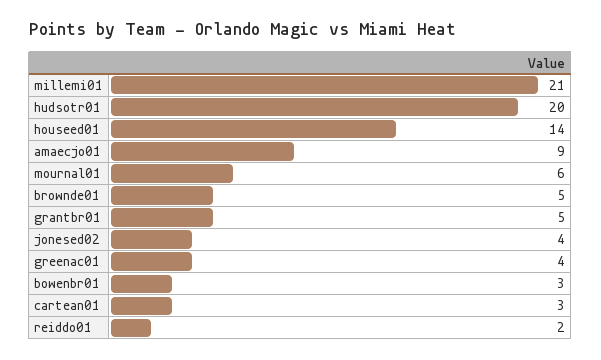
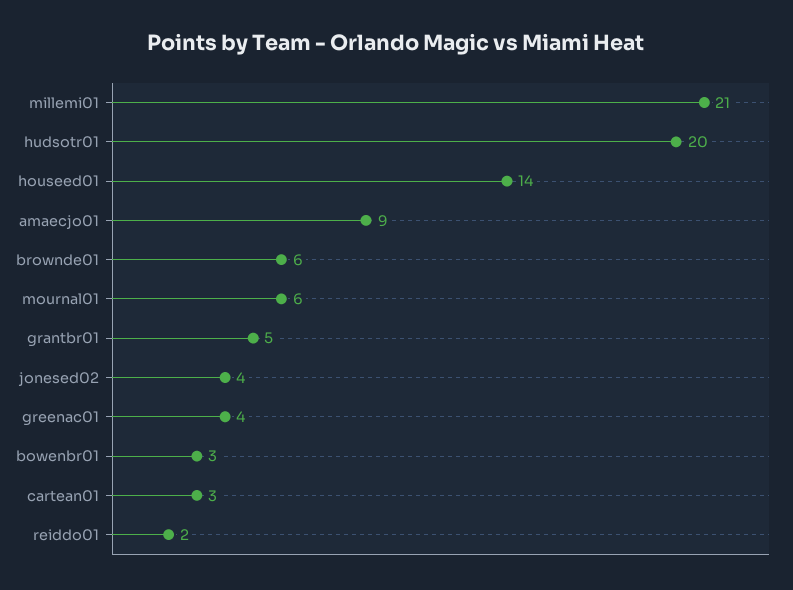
  {
    "millemi01": 21,
    "hudsotr01": 20,
    "houseed01": 14,
    "amaecjo01": 9,
    "mournal01": 6,
-   "brownde01": 5,
+   "brownde01": 6,
    "grantbr01": 5,
    "jonesed02": 4,
    "greenac01": 4,
    "bowenbr01": 3,
    "cartean01": 3,
    "reiddo01": 2
  }

